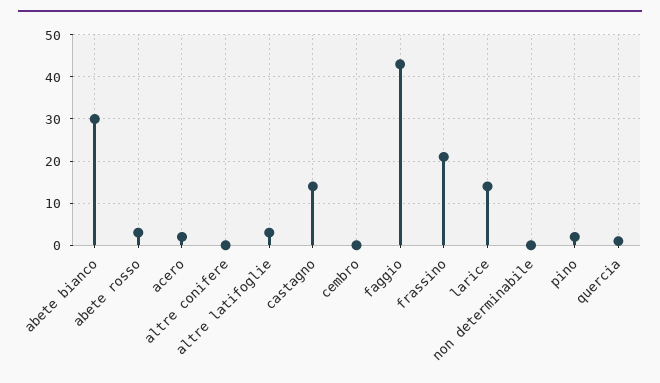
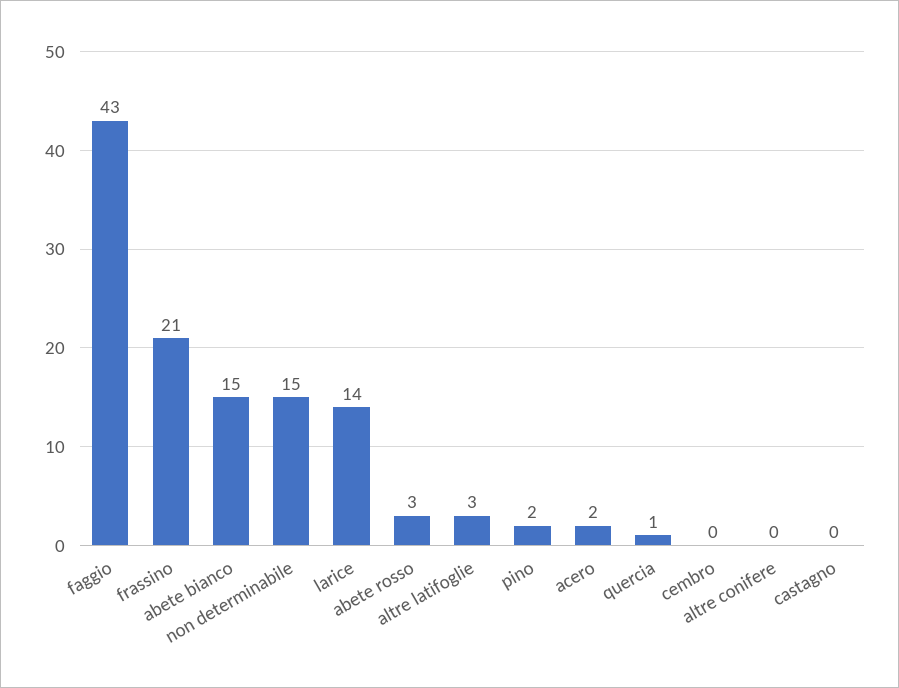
  {
-   "abete bianco": 30,
+   "abete bianco": 15,
    "abete rosso": 3,
    "acero": 2,
    "altre conifere": 0,
    "altre latifoglie": 3,
-   "castagno": 15,
+   "castagno": 0,
    "cembro": 0,
    "faggio": 43,
    "frassino": 21,
    "larice": 14,
-   "non determinabile": 0,
+   "non determinabile": 15,
    "pino": 2,
    "quercia": 1
  }

